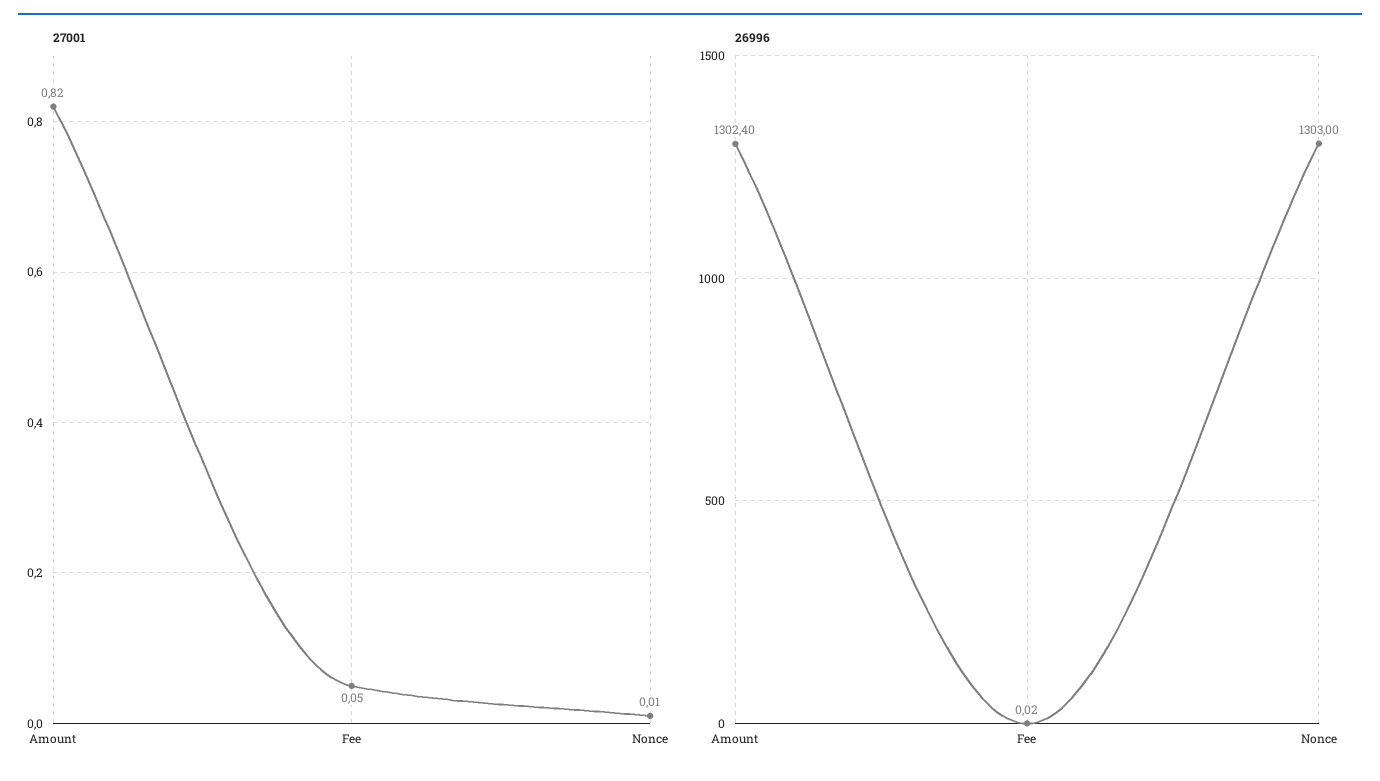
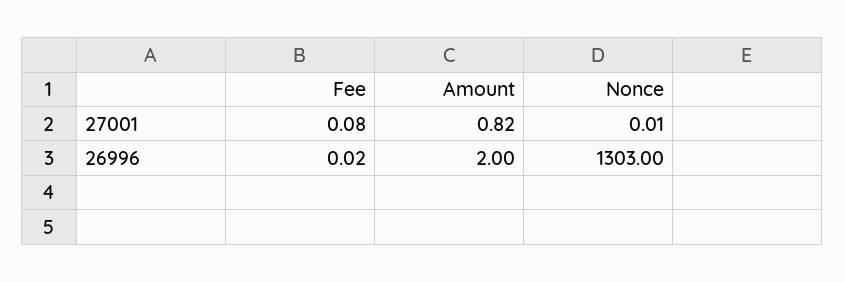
  {
    "27001": {
      "Amount": 0.82,
-     "Fee": 0.05,
+     "Fee": 0.08,
      "Nonce": 0.01
    },
    "26996": {
-     "Amount": 1302.4,
+     "Amount": 2,
      "Fee": 0.02,
      "Nonce": 1303
    }
  }

